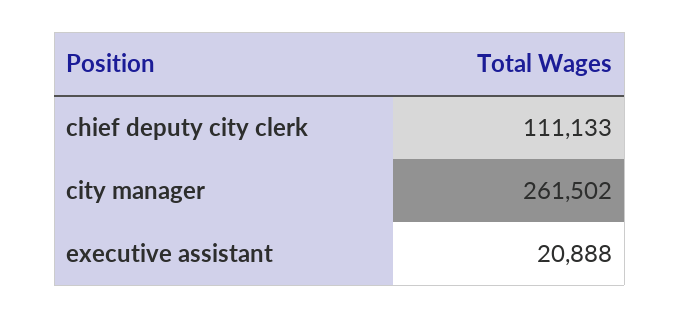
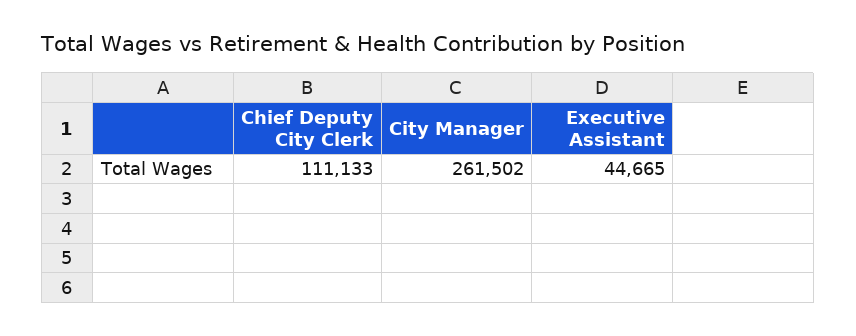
  {
    "chief deputy city clerk": 111133,
    "city manager": 261502,
-   "executive assistant": 20888
+   "executive assistant": 44665
  }

